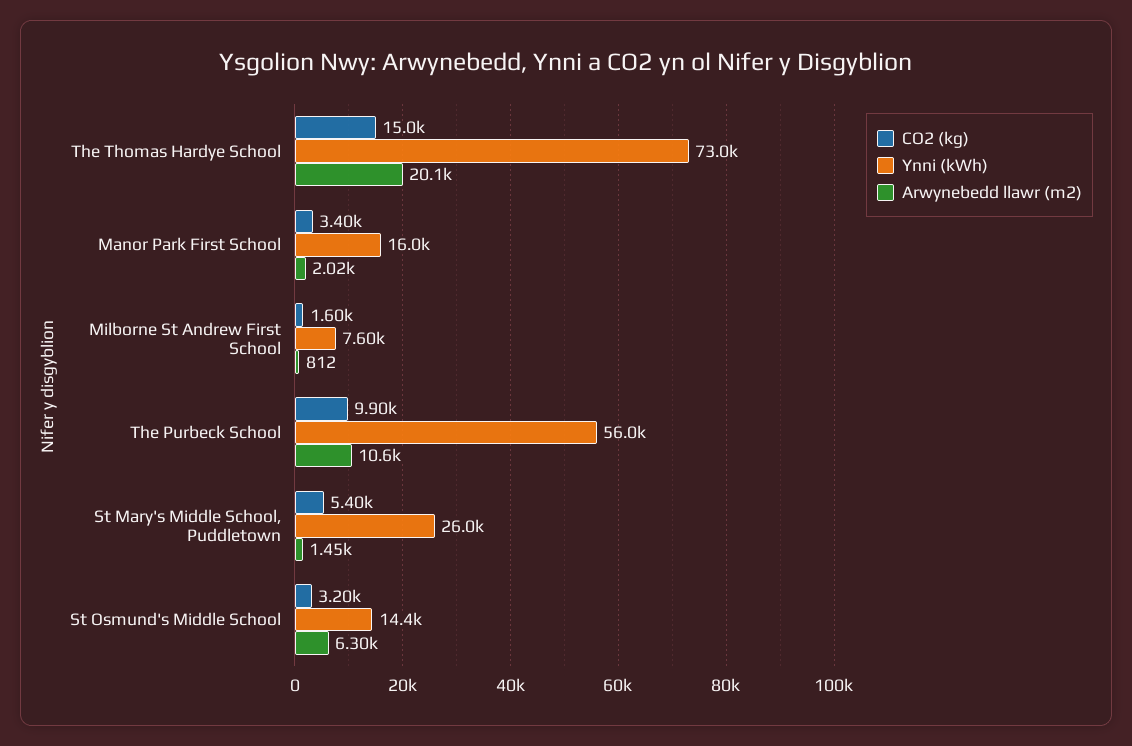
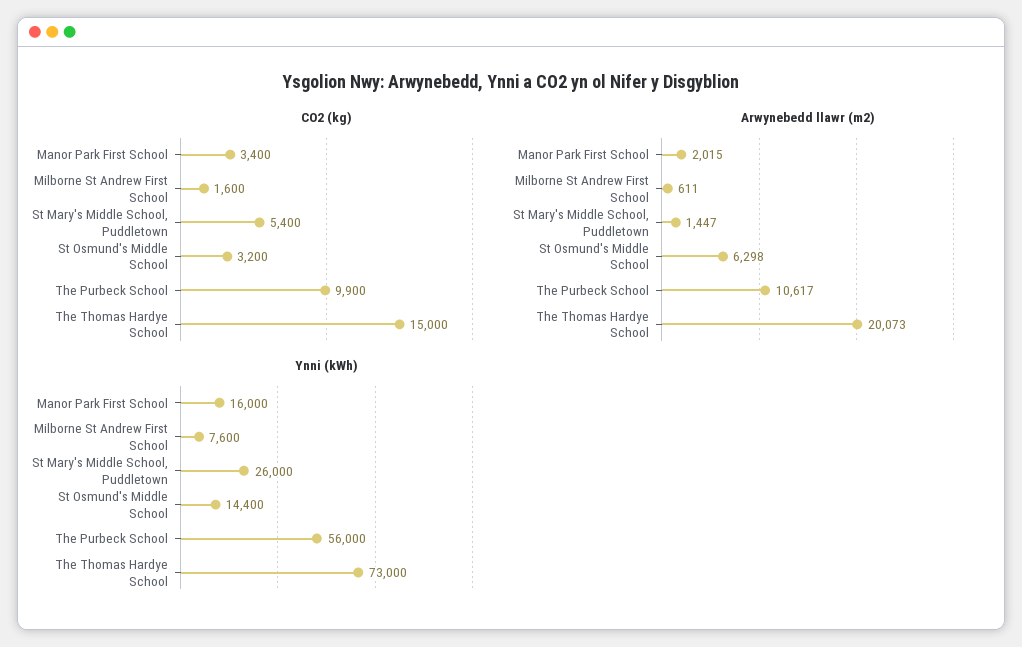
  {
    "CO2 (kg)": {
      "The Thomas Hardye School": 15000,
      "Manor Park First School": 3400,
      "Milborne St Andrew First School": 1600,
      "The Purbeck School": 9900,
      "St Mary's Middle School, Puddletown": 5400,
      "St Osmund's Middle School": 3200
    },
    "Ynni (kWh)": {
      "The Thomas Hardye School": 73000,
      "Manor Park First School": 16000,
      "Milborne St Andrew First School": 7600,
      "The Purbeck School": 56000,
      "St Mary's Middle School, Puddletown": 26000,
      "St Osmund's Middle School": 14400
    },
    "Arwynebedd llawr (m2)": {
      "The Thomas Hardye School": 20073,
      "Manor Park First School": 2015,
-     "Milborne St Andrew First School": 812,
+     "Milborne St Andrew First School": 611,
      "The Purbeck School": 10617,
      "St Mary's Middle School, Puddletown": 1447,
      "St Osmund's Middle School": 6298
    }
  }

